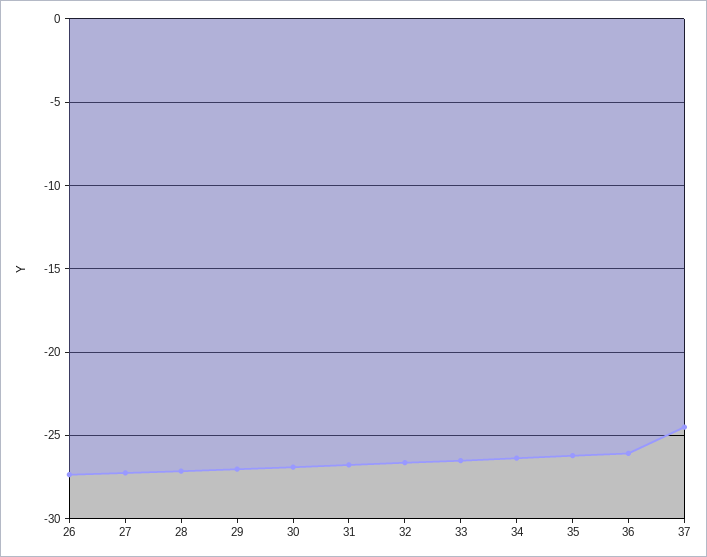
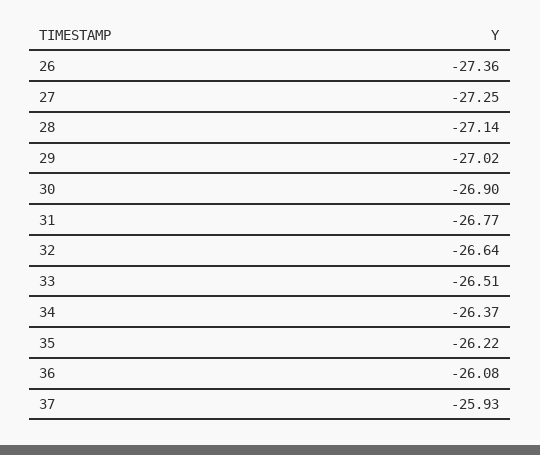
  {
    "26": -27.36,
    "27": -27.25,
    "28": -27.14,
    "29": -27.02,
    "30": -26.9,
    "31": -26.77,
    "32": -26.64,
    "33": -26.51,
    "34": -26.37,
    "35": -26.22,
    "36": -26.08,
-   "37": -24.5
+   "37": -25.93
  }

